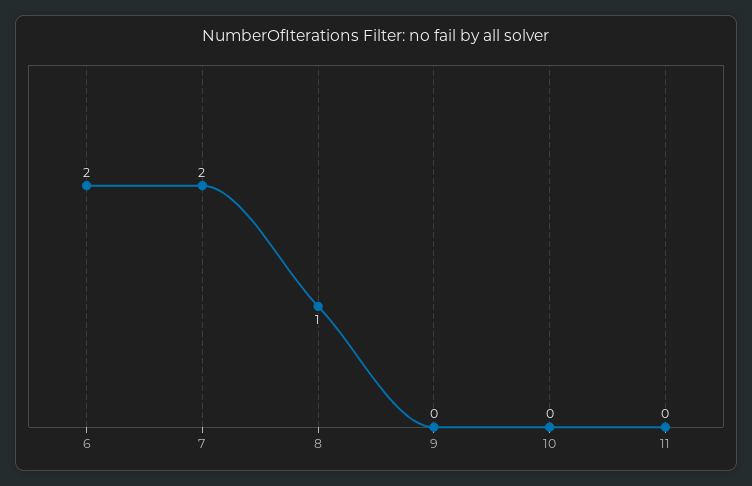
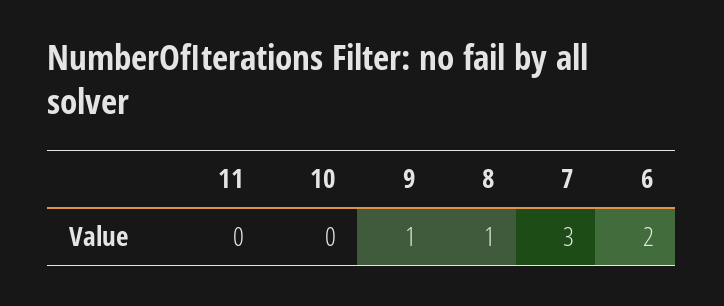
  {
    "6": 2,
-   "7": 2,
+   "7": 3,
    "8": 1,
-   "9": 0,
+   "9": 1,
    "10": 0,
    "11": 0
  }

